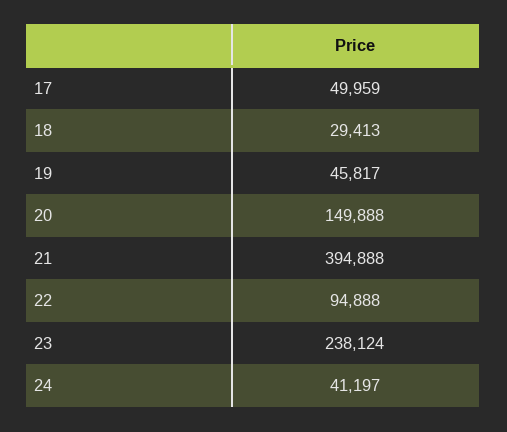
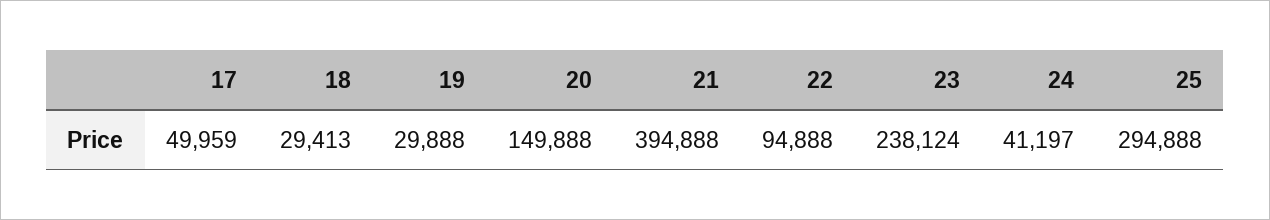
  {
    "17": 49959,
    "18": 29413,
-   "19": 45817,
+   "19": 29888,
    "20": 149888,
    "21": 394888,
    "22": 94888,
    "23": 238124,
-   "24": 41197
+   "24": 41197,
+   "25": 294888
  }

